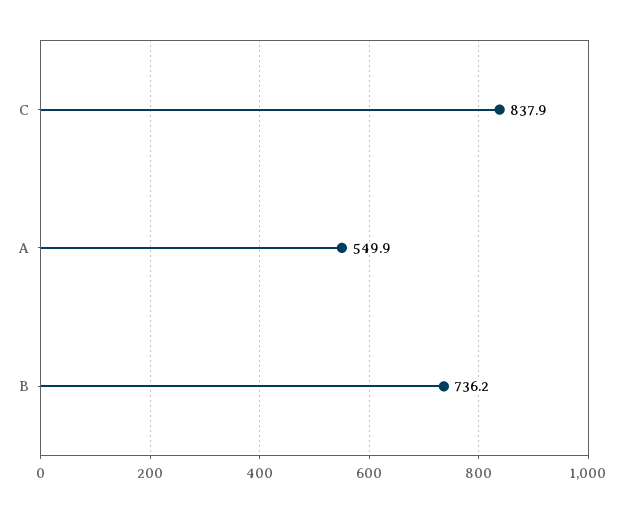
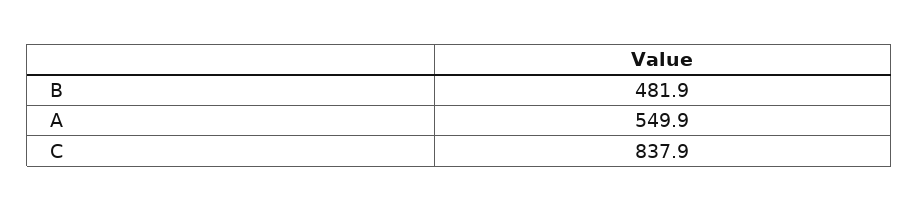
  {
    "C": 837.9,
    "A": 549.9,
-   "B": 736.2
+   "B": 481.9
  }

